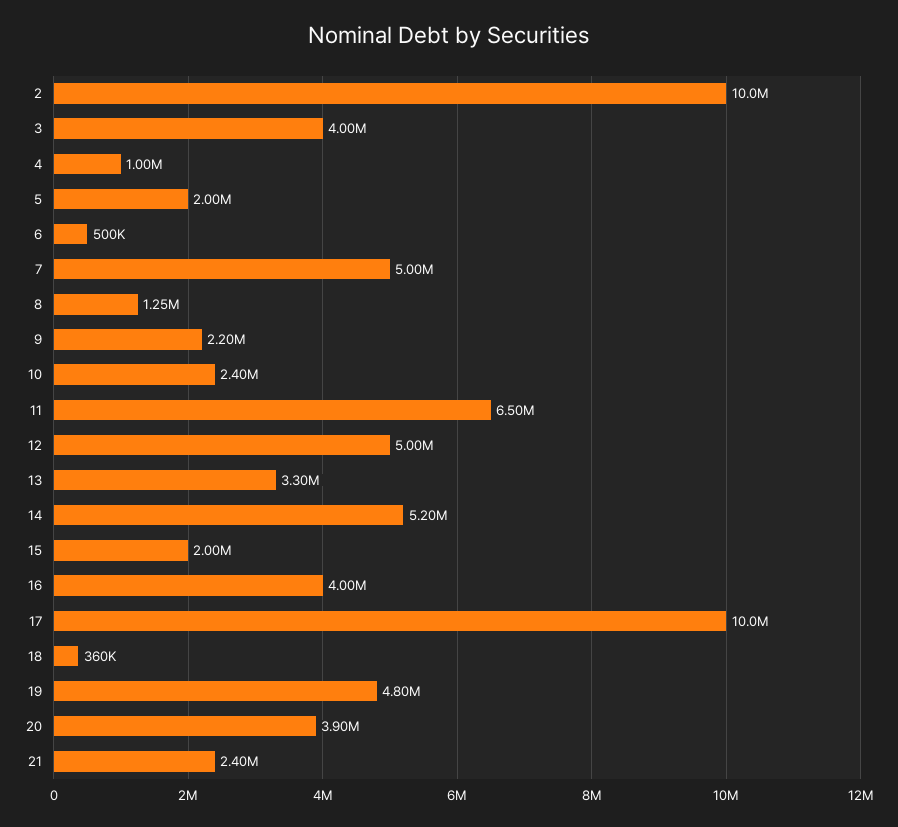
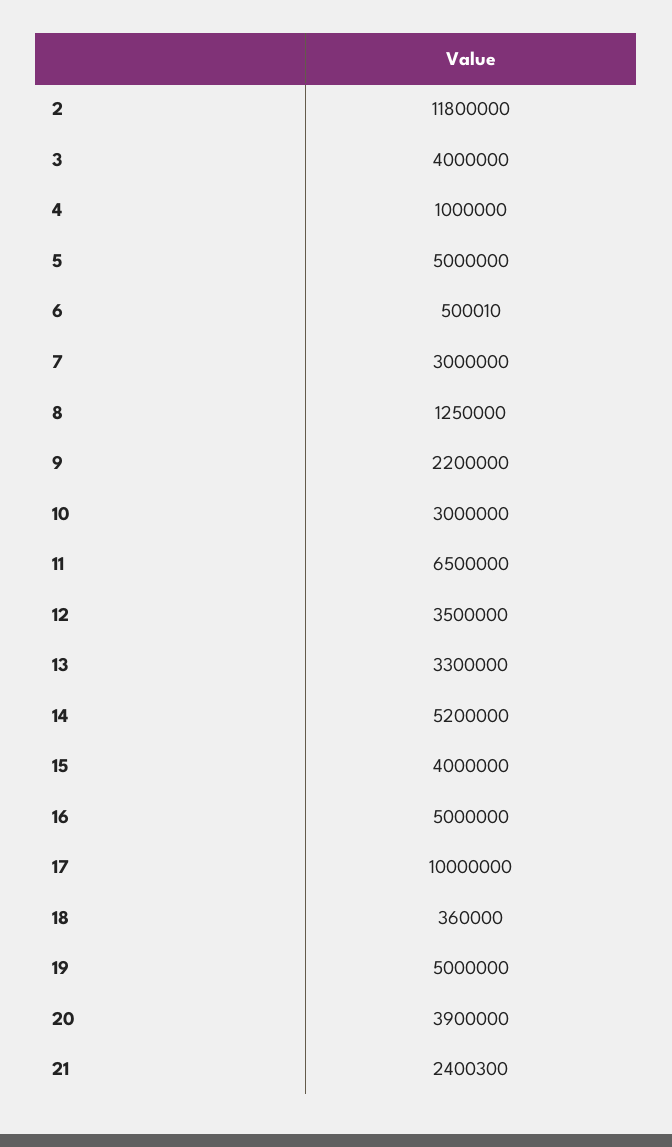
  {
-   "2": 10000000,
+   "2": 11800000,
    "3": 4000000,
    "4": 1000000,
-   "5": 2000000,
+   "5": 5000000,
    "6": 500010,
-   "7": 5000000,
+   "7": 3000000,
    "8": 1250000,
    "9": 2200000,
-   "10": 2400000,
+   "10": 3000000,
    "11": 6500000,
-   "12": 5000000,
+   "12": 3500000,
    "13": 3300000,
    "14": 5200000,
-   "15": 2000000,
+   "15": 4000000,
-   "16": 4000000,
+   "16": 5000000,
    "17": 10000000,
    "18": 360000,
-   "19": 4800000,
+   "19": 5000000,
    "20": 3900000,
    "21": 2400300
  }

